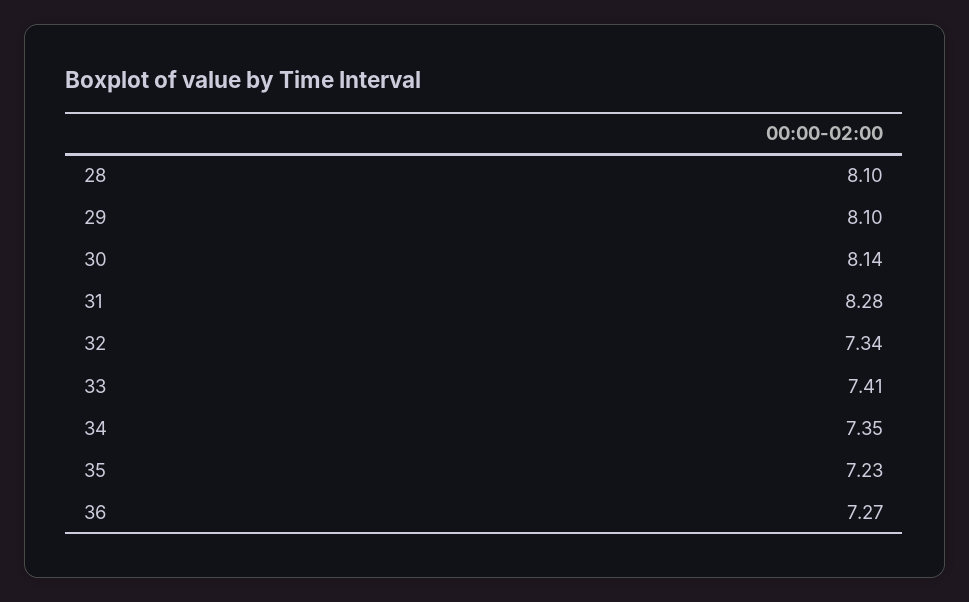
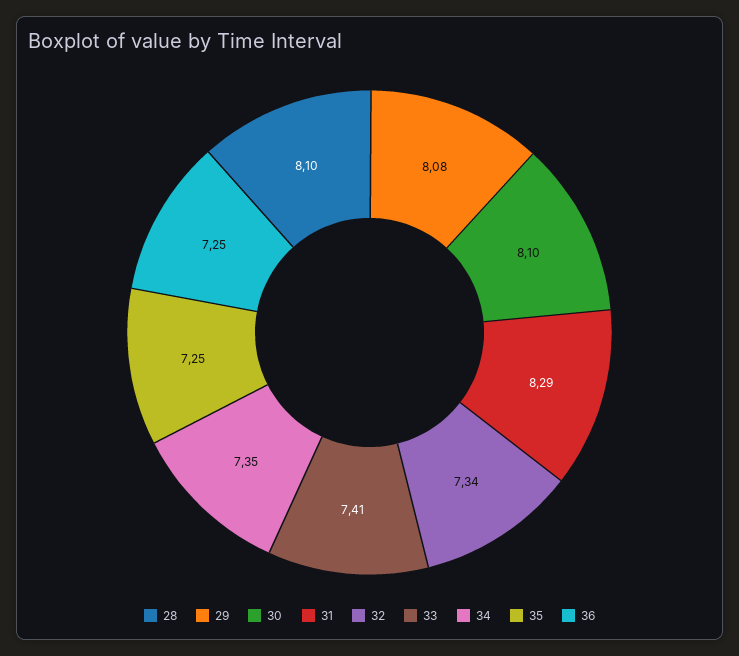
  {
    "28": 8.1,
-   "29": 8.1,
+   "29": 8.08,
-   "30": 8.14,
+   "30": 8.1,
-   "31": 8.28,
+   "31": 8.29,
    "32": 7.34,
    "33": 7.41,
    "34": 7.35,
-   "35": 7.23,
+   "35": 7.25,
-   "36": 7.27
+   "36": 7.25
  }

